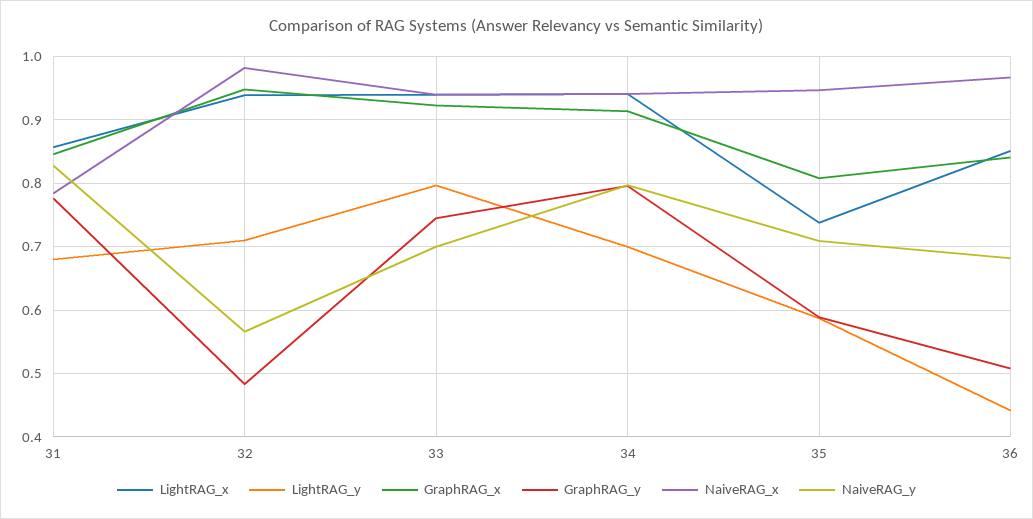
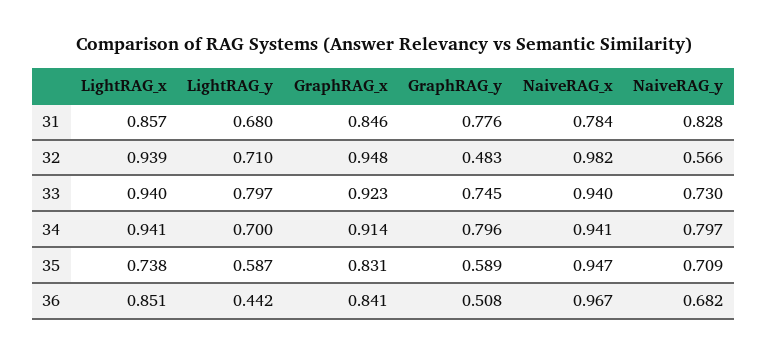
  {
    "LightRAG_x": {
      "31": 0.857,
      "32": 0.939,
      "33": 0.94,
      "34": 0.941,
      "35": 0.738,
      "36": 0.851
    },
    "LightRAG_y": {
      "31": 0.68,
      "32": 0.71,
      "33": 0.797,
      "34": 0.7,
      "35": 0.587,
      "36": 0.442
    },
    "GraphRAG_x": {
      "31": 0.846,
      "32": 0.948,
      "33": 0.923,
      "34": 0.914,
-     "35": 0.81,
+     "35": 0.831,
      "36": 0.841
    },
    "GraphRAG_y": {
      "31": 0.776,
      "32": 0.483,
      "33": 0.745,
      "34": 0.796,
      "35": 0.589,
      "36": 0.508
    },
    "NaiveRAG_x": {
      "31": 0.784,
      "32": 0.982,
      "33": 0.94,
      "34": 0.941,
      "35": 0.947,
      "36": 0.967
    },
    "NaiveRAG_y": {
      "31": 0.828,
      "32": 0.566,
-     "33": 0.7,
+     "33": 0.73,
      "34": 0.797,
      "35": 0.709,
      "36": 0.682
    }
  }

